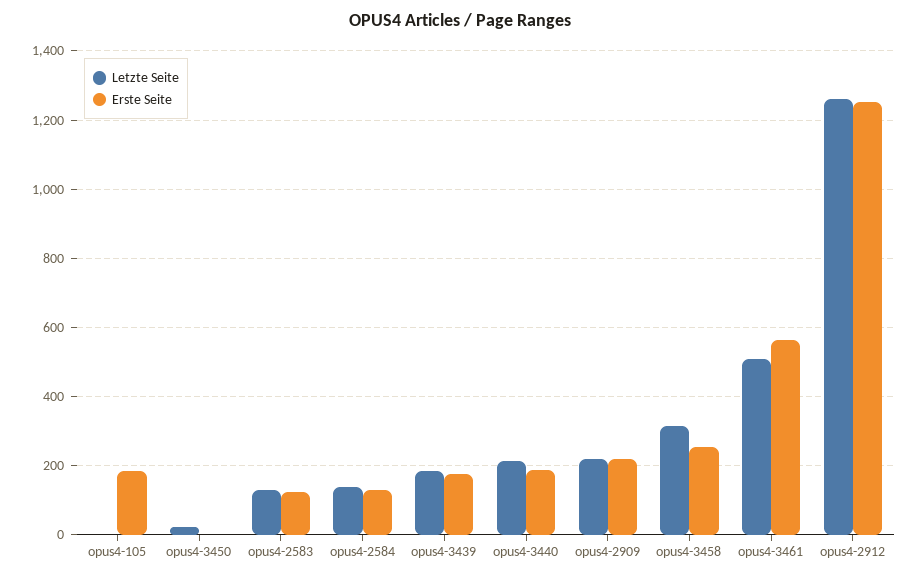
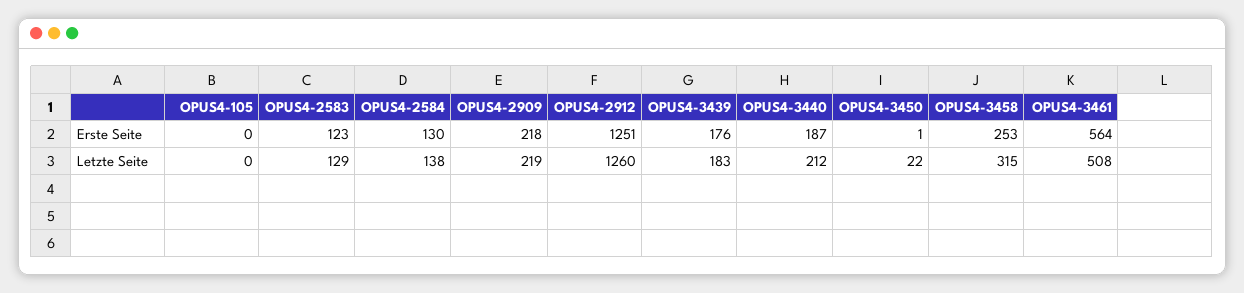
  {
    "Letzte Seite": {
      "opus4-105": 0,
      "opus4-3450": 22,
      "opus4-2583": 129,
      "opus4-2584": 138,
      "opus4-3439": 183,
      "opus4-3440": 212,
      "opus4-2909": 219,
      "opus4-3458": 315,
      "opus4-3461": 508,
      "opus4-2912": 1260
    },
    "Erste Seite": {
-     "opus4-105": 180,
+     "opus4-105": 0,
      "opus4-3450": 1,
      "opus4-2583": 123,
      "opus4-2584": 130,
      "opus4-3439": 176,
      "opus4-3440": 187,
      "opus4-2909": 218,
      "opus4-3458": 253,
      "opus4-3461": 564,
      "opus4-2912": 1251
    }
  }

